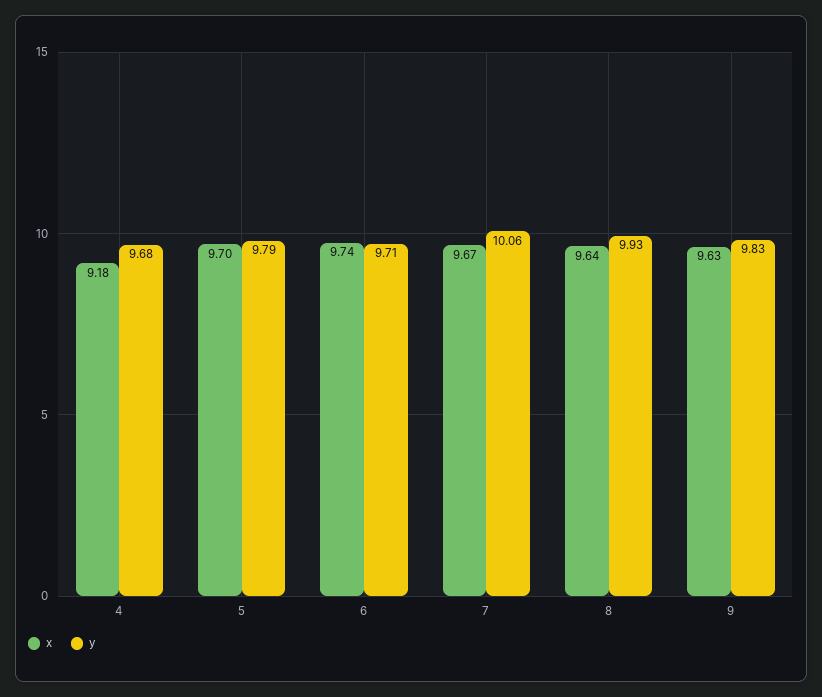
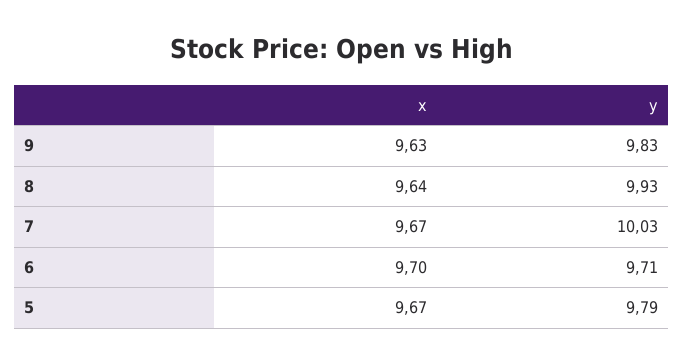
  {
    "x": {
-     "4": 9.18,
-     "5": 9.7,
+     "5": 9.67,
-     "6": 9.74,
+     "6": 9.7,
      "7": 9.67,
      "8": 9.64,
      "9": 9.63
    },
    "y": {
-     "4": 9.68,
      "5": 9.79,
      "6": 9.71,
-     "7": 10.06,
+     "7": 10.03,
      "8": 9.93,
      "9": 9.83
    }
  }

